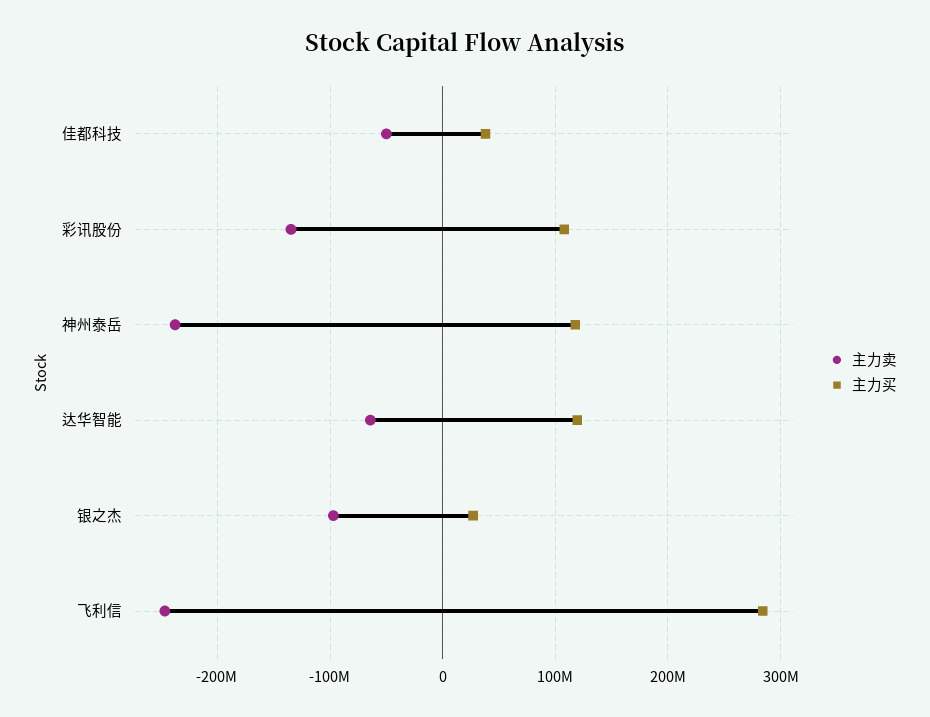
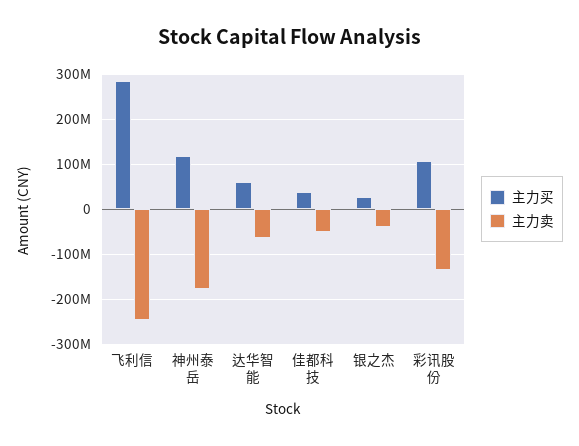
  {
    "主力卖": {
      "佳都科技": -50000000,
      "彩讯股份": -130000000,
-     "神州泰岳": -240000000,
+     "神州泰岳": -180000000,
      "达华智能": -60000000,
-     "银之杰": -100000000,
+     "银之杰": -40000000,
      "飞利信": -250000000
    },
    "主力买": {
      "佳都科技": 40000000,
      "彩讯股份": 110000000,
      "神州泰岳": 120000000,
-     "达华智能": 120000000,
+     "达华智能": 60000000,
      "银之杰": 30000000,
      "飞利信": 280000000
    }
  }

